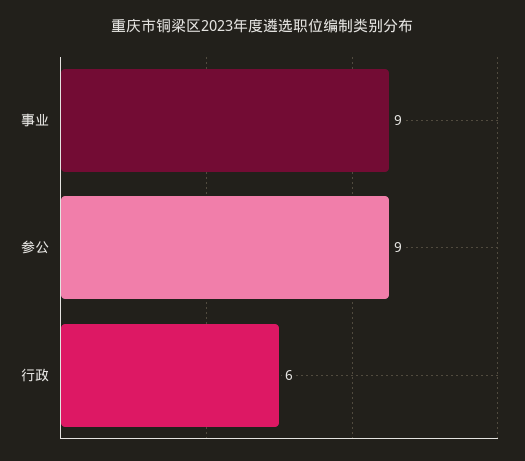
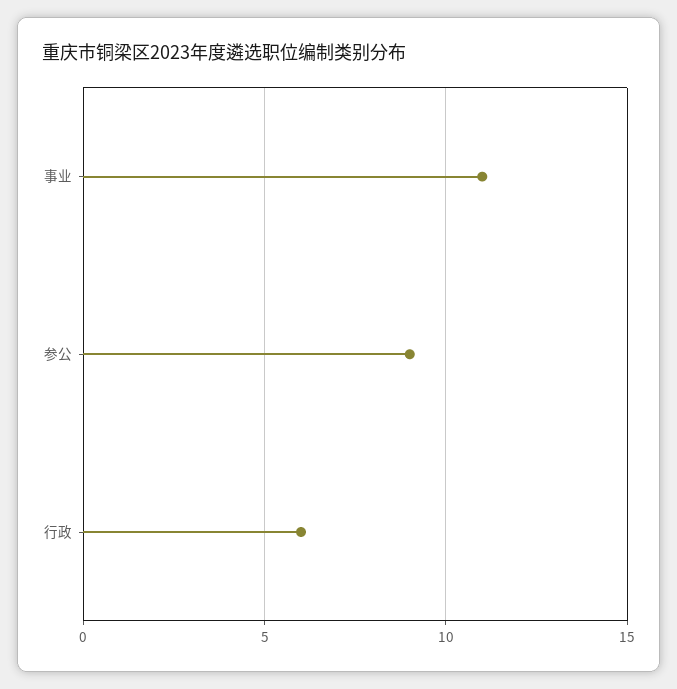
  {
-   "事业": 9,
+   "事业": 11,
    "参公": 9,
    "行政": 6
  }

